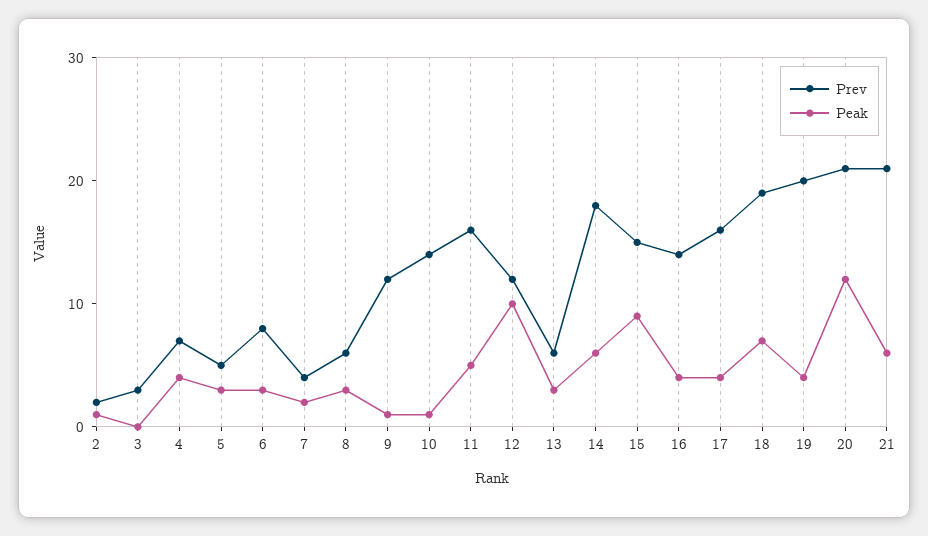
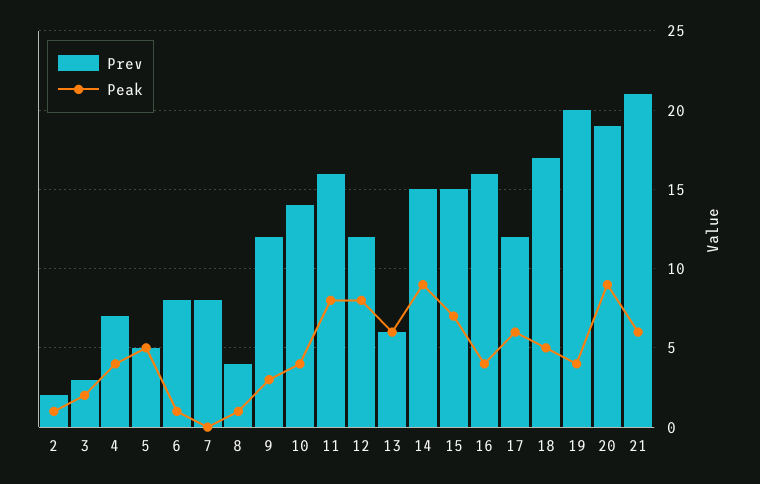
  {
    "Prev": {
      "2": 2,
      "3": 3,
      "4": 7,
      "5": 5,
      "6": 8,
-     "7": 4,
+     "7": 8,
-     "8": 6,
+     "8": 4,
      "9": 12,
      "10": 14,
      "11": 16,
      "12": 12,
      "13": 6,
-     "14": 18,
+     "14": 15,
      "15": 15,
-     "16": 14,
+     "16": 16,
-     "17": 16,
+     "17": 12,
-     "18": 19,
+     "18": 17,
      "19": 20,
-     "20": 21,
+     "20": 19,
      "21": 21
    },
    "Peak": {
      "2": 1,
-     "3": 0,
+     "3": 2,
      "4": 4,
-     "5": 3,
+     "5": 5,
-     "6": 3,
+     "6": 1,
-     "7": 2,
+     "7": 0,
-     "8": 3,
+     "8": 1,
-     "9": 1,
+     "9": 3,
-     "10": 1,
+     "10": 4,
-     "11": 5,
+     "11": 8,
-     "12": 10,
+     "12": 8,
-     "13": 3,
+     "13": 6,
-     "14": 6,
+     "14": 9,
-     "15": 9,
+     "15": 7,
      "16": 4,
-     "17": 4,
+     "17": 6,
-     "18": 7,
+     "18": 5,
      "19": 4,
-     "20": 12,
+     "20": 9,
      "21": 6
    }
  }

